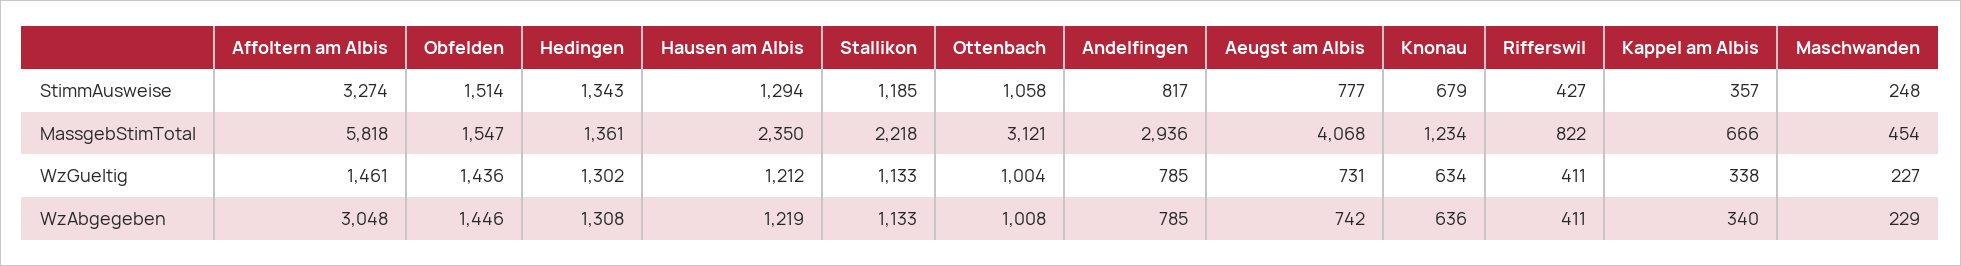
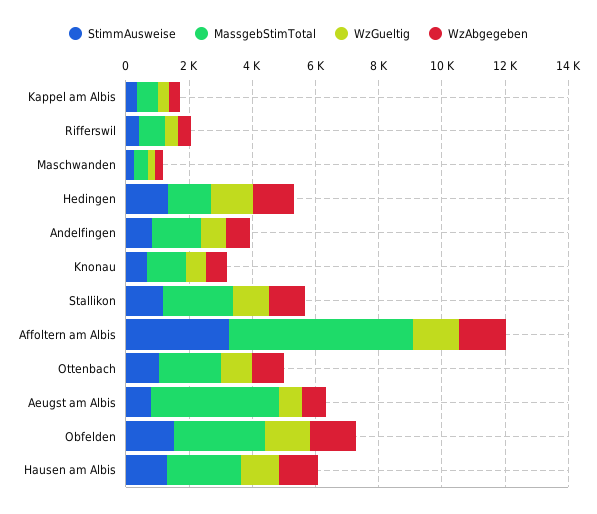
  {
    "StimmAusweise": {
      "Affoltern am Albis": 3274,
      "Obfelden": 1514,
      "Hedingen": 1343,
      "Hausen am Albis": 1294,
      "Stallikon": 1185,
      "Ottenbach": 1058,
      "Andelfingen": 817,
      "Aeugst am Albis": 777,
      "Knonau": 679,
      "Rifferswil": 427,
      "Kappel am Albis": 357,
      "Maschwanden": 248
    },
    "MassgebStimTotal": {
      "Affoltern am Albis": 5818,
-     "Obfelden": 1547,
+     "Obfelden": 3000,
      "Hedingen": 1361,
      "Hausen am Albis": 2350,
      "Stallikon": 2218,
-     "Ottenbach": 3121,
+     "Ottenbach": 2000,
-     "Andelfingen": 2936,
+     "Andelfingen": 1500,
      "Aeugst am Albis": 4068,
      "Knonau": 1234,
      "Rifferswil": 822,
      "Kappel am Albis": 666,
      "Maschwanden": 454
    },
    "WzGueltig": {
      "Affoltern am Albis": 1461,
      "Obfelden": 1436,
      "Hedingen": 1302,
      "Hausen am Albis": 1212,
      "Stallikon": 1133,
      "Ottenbach": 1004,
      "Andelfingen": 785,
      "Aeugst am Albis": 731,
      "Knonau": 634,
      "Rifferswil": 411,
      "Kappel am Albis": 338,
      "Maschwanden": 227
    },
    "WzAbgegeben": {
-     "Affoltern am Albis": 3048,
+     "Affoltern am Albis": 1500,
      "Obfelden": 1446,
      "Hedingen": 1308,
      "Hausen am Albis": 1219,
      "Stallikon": 1133,
      "Ottenbach": 1008,
      "Andelfingen": 785,
      "Aeugst am Albis": 742,
      "Knonau": 636,
      "Rifferswil": 411,
      "Kappel am Albis": 340,
      "Maschwanden": 229
    }
  }

